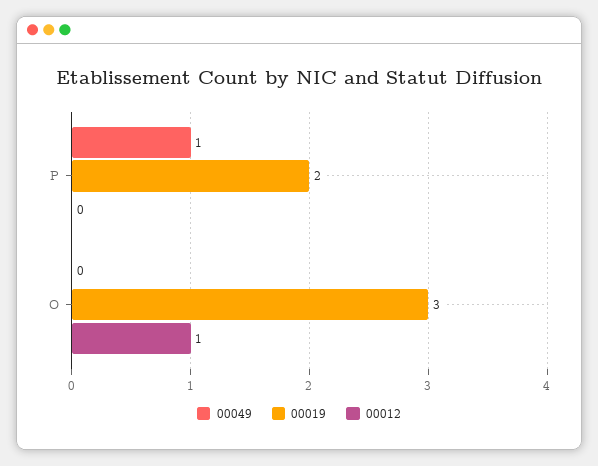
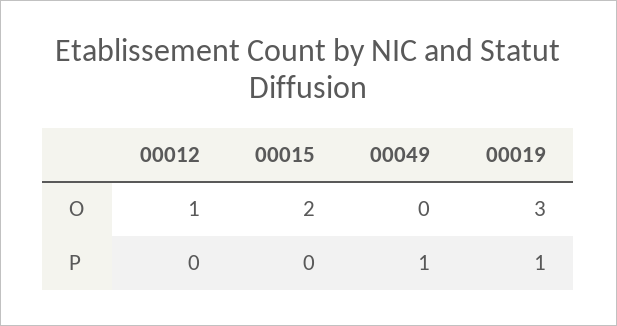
  {
    "00049": {
      "P": 1,
      "O": 0
    },
    "00019": {
-     "P": 2,
+     "P": 1,
      "O": 3
    },
    "00012": {
      "P": 0,
      "O": 1
-   }
+   },
+   "00015": {
+     "O": 2,
+     "P": 0
+   }
  }

